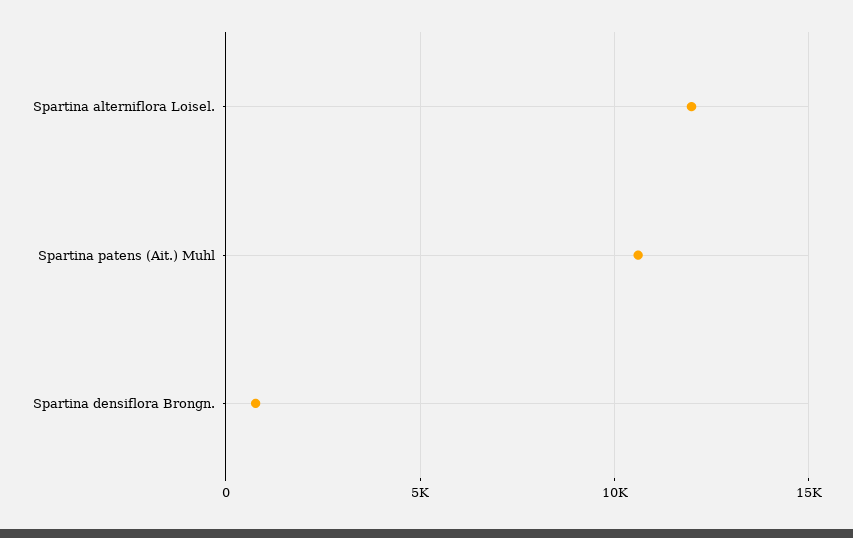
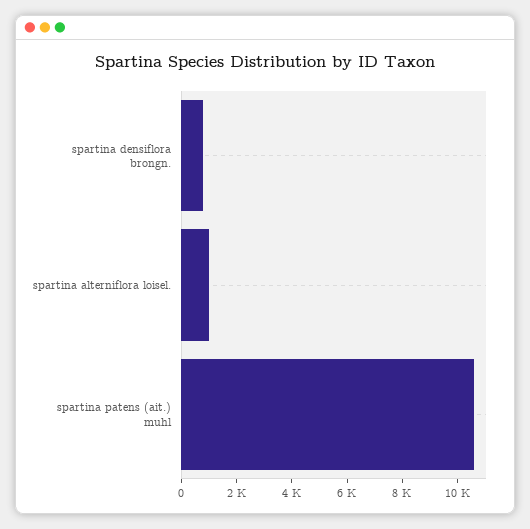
  {
-   "Spartina alterniflora Loisel.": 12000,
+   "Spartina alterniflora Loisel.": 1000,
    "Spartina patens (Ait.) Muhl": 10500,
    "Spartina densiflora Brongn.": 1000
  }

